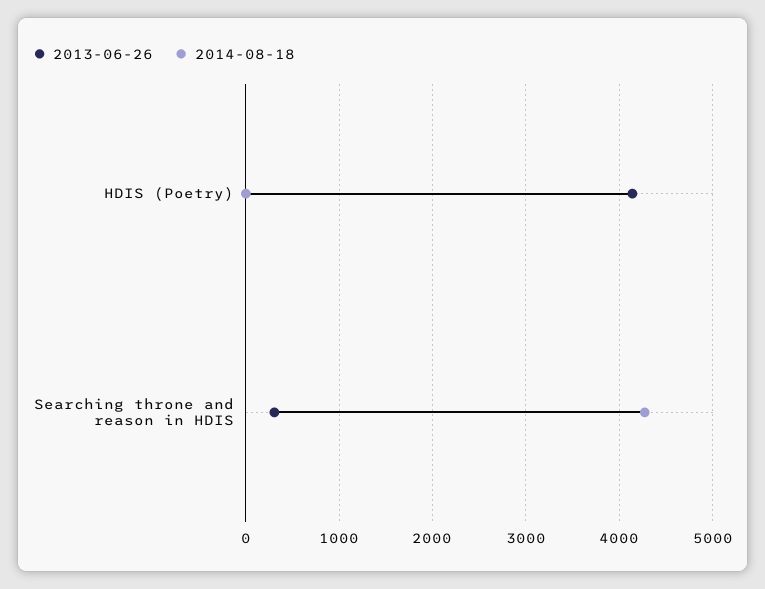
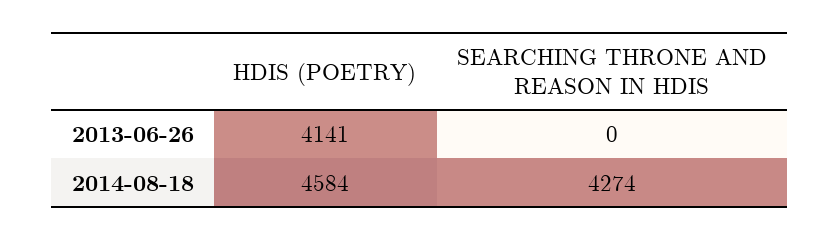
  {
    "2013-06-26": {
      "HDIS (Poetry)": 4141,
-     "Searching throne and reason in HDIS": 300
+     "Searching throne and reason in HDIS": 0
    },
    "2014-08-18": {
-     "HDIS (Poetry)": 0,
+     "HDIS (Poetry)": 4584,
      "Searching throne and reason in HDIS": 4274
    }
  }

